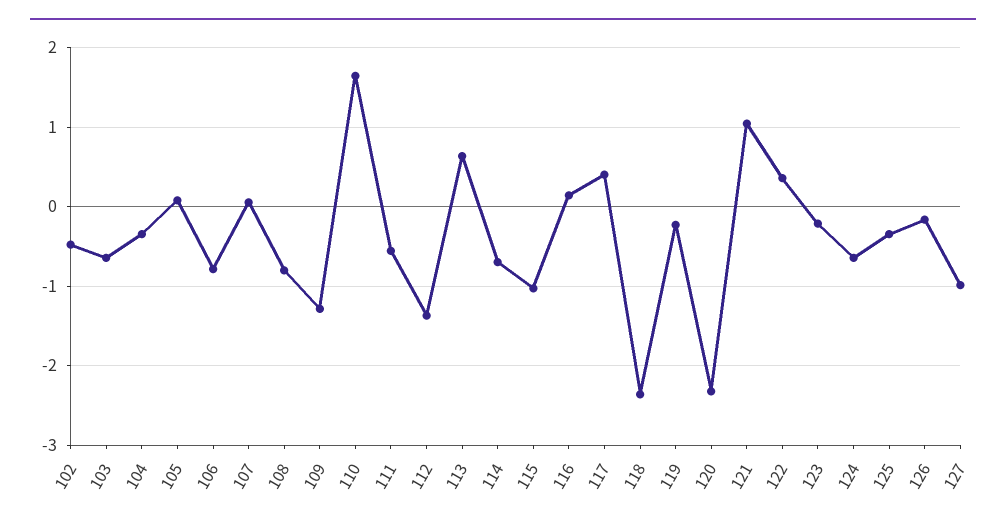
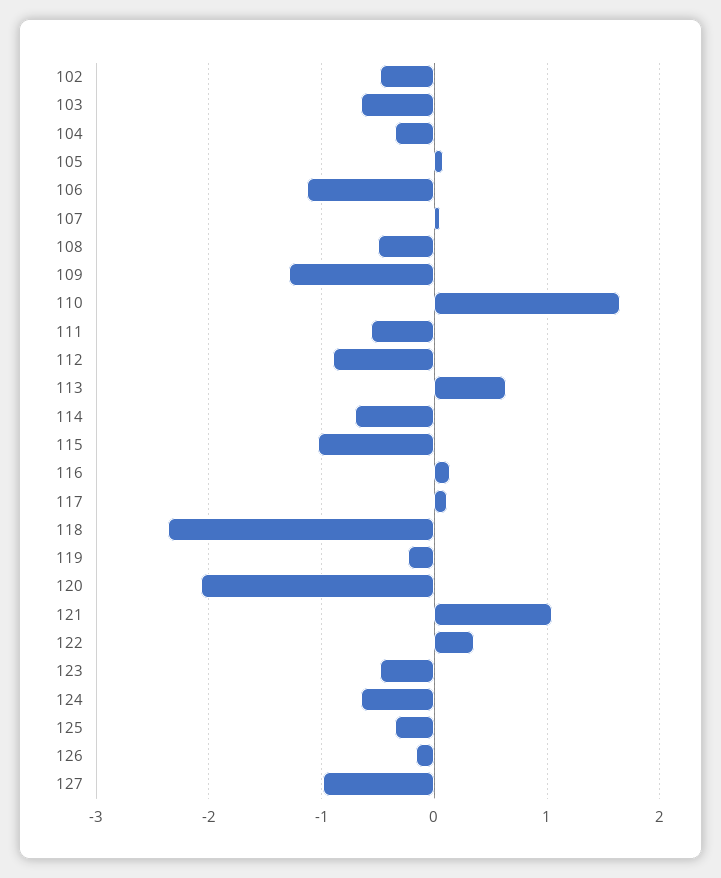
  {
    "102": -0.5,
    "103": -0.6,
    "104": -0.3,
    "105": 0.1,
-   "106": -0.8,
+   "106": -1.1,
    "107": 0.1,
-   "108": -0.8,
+   "108": -0.5,
    "109": -1.3,
    "110": 1.6,
    "111": -0.6,
-   "112": -1.4,
+   "112": -0.9,
    "113": 0.6,
    "114": -0.7,
    "115": -1,
    "116": 0.1,
-   "117": 0.4,
+   "117": 0.1,
    "118": -2.4,
    "119": -0.2,
-   "120": -2.3,
+   "120": -2.1,
    "121": 1,
    "122": 0.4,
-   "123": -0.2,
+   "123": -0.5,
    "124": -0.6,
    "125": -0.3,
    "126": -0.2,
    "127": -1
  }

